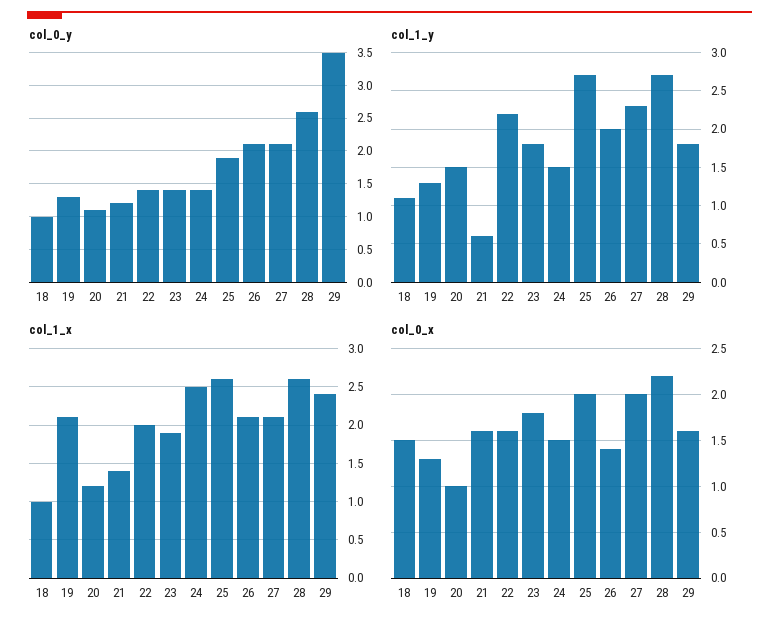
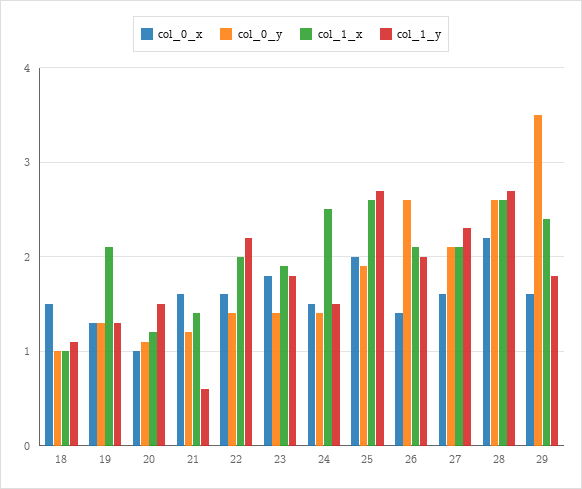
  {
    "col_0_y": {
      "18": 1,
      "19": 1.3,
      "20": 1.1,
      "21": 1.2,
      "22": 1.4,
      "23": 1.4,
      "24": 1.4,
      "25": 1.9,
-     "26": 2.1,
+     "26": 2.6,
      "27": 2.1,
      "28": 2.6,
      "29": 3.5
    },
    "col_1_y": {
      "18": 1.1,
      "19": 1.3,
      "20": 1.5,
      "21": 0.6,
      "22": 2.2,
      "23": 1.8,
      "24": 1.5,
      "25": 2.7,
      "26": 2,
      "27": 2.3,
      "28": 2.7,
      "29": 1.8
    },
    "col_1_x": {
      "18": 1,
      "19": 2.1,
      "20": 1.2,
      "21": 1.4,
      "22": 2,
      "23": 1.9,
      "24": 2.5,
      "25": 2.6,
      "26": 2.1,
      "27": 2.1,
      "28": 2.6,
      "29": 2.4
    },
    "col_0_x": {
      "18": 1.5,
      "19": 1.3,
      "20": 1,
      "21": 1.6,
      "22": 1.6,
      "23": 1.8,
      "24": 1.5,
      "25": 2,
      "26": 1.4,
-     "27": 2,
+     "27": 1.6,
      "28": 2.2,
      "29": 1.6
    }
  }

